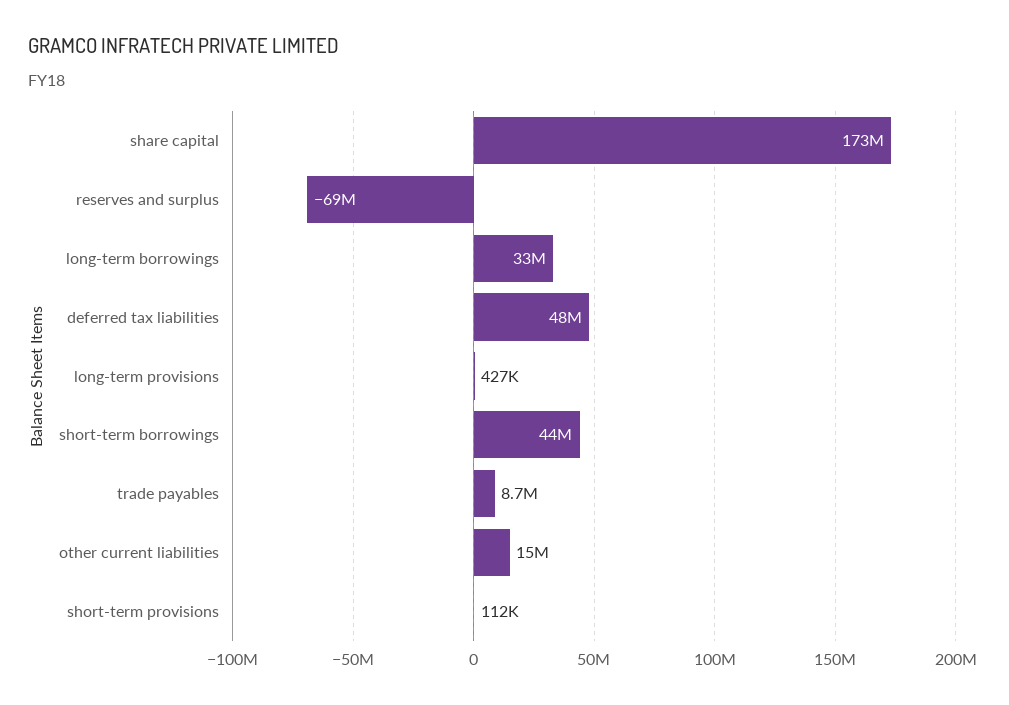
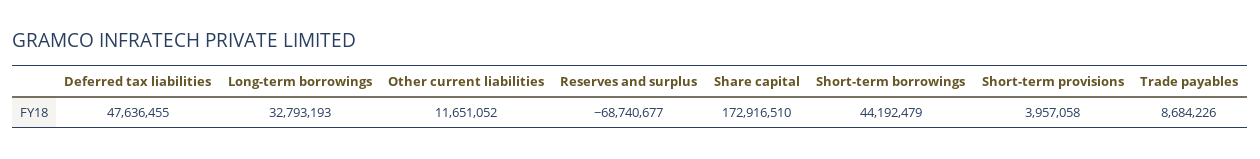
  {
    "share capital": 172916510,
    "reserves and surplus": -68740677,
    "long-term borrowings": 32793193,
    "deferred tax liabilities": 47636455,
-   "long-term provisions": 427000,
    "short-term borrowings": 44192479,
    "trade payables": 8684226,
-   "other current liabilities": 15000000,
+   "other current liabilities": 11651052,
-   "short-term provisions": 112000
+   "short-term provisions": 3957058
  }

